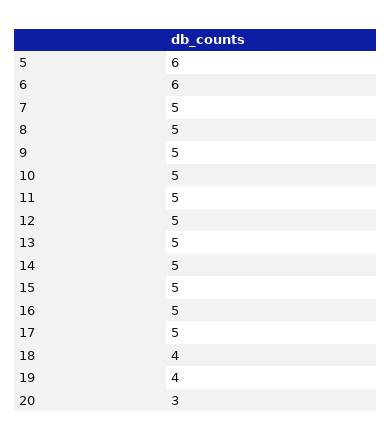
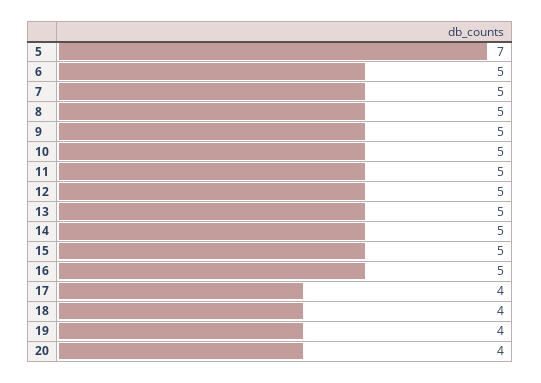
  {
-   "5": 6,
+   "5": 7,
-   "6": 6,
+   "6": 5,
    "7": 5,
    "8": 5,
    "9": 5,
    "10": 5,
    "11": 5,
    "12": 5,
    "13": 5,
    "14": 5,
    "15": 5,
    "16": 5,
-   "17": 5,
+   "17": 4,
    "18": 4,
    "19": 4,
-   "20": 3
+   "20": 4
  }

